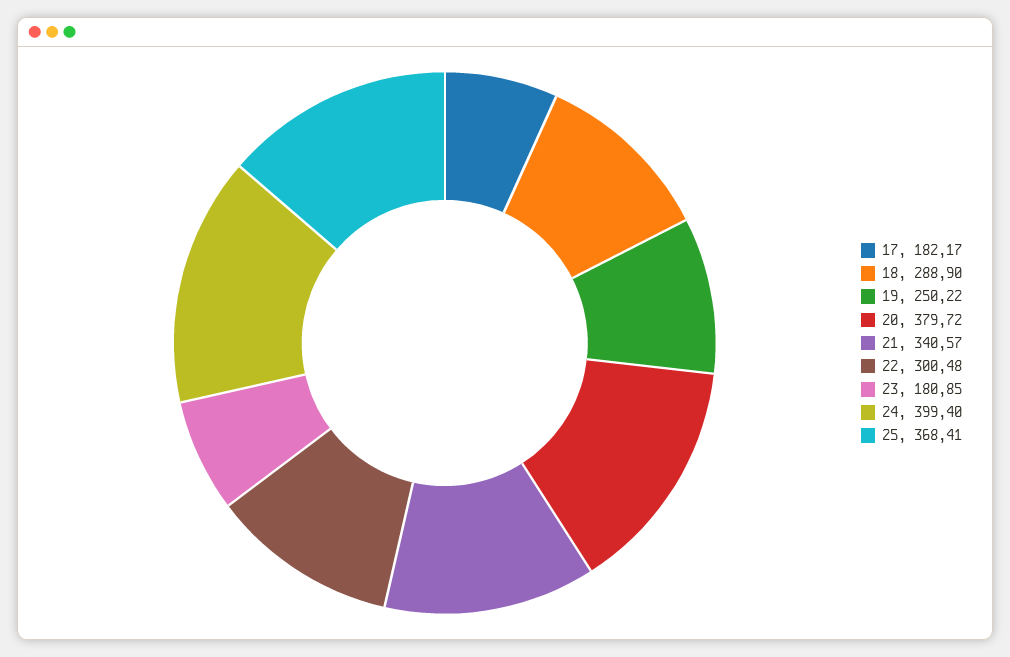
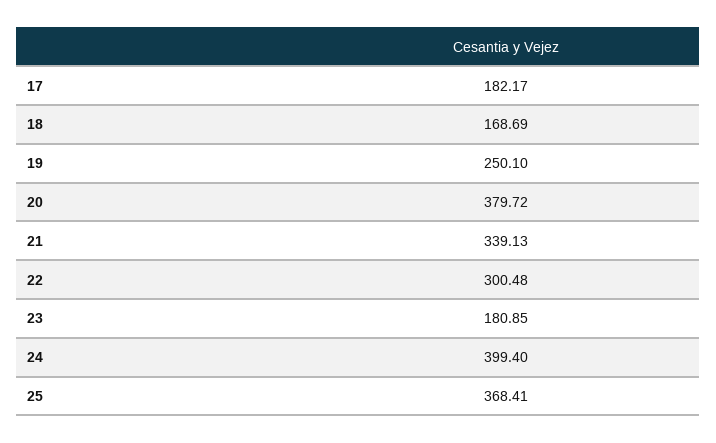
  {
    "17": 182.17,
-   "18": 288.9,
+   "18": 168.69,
-   "19": 250.22,
+   "19": 250.1,
    "20": 379.72,
-   "21": 340.57,
+   "21": 339.13,
    "22": 300.48,
    "23": 180.85,
    "24": 399.4,
    "25": 368.41
  }

